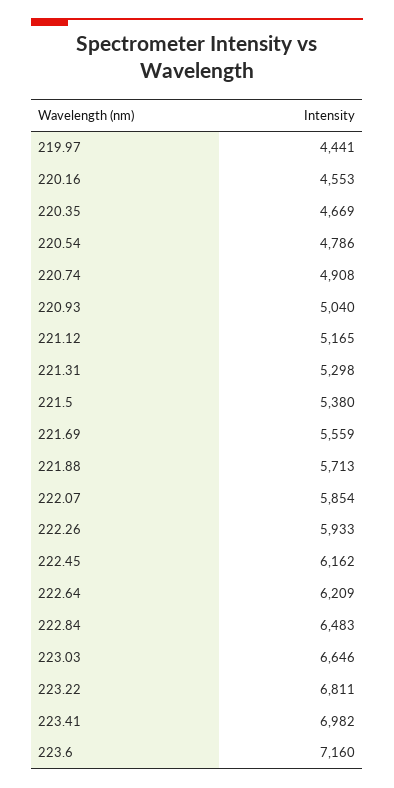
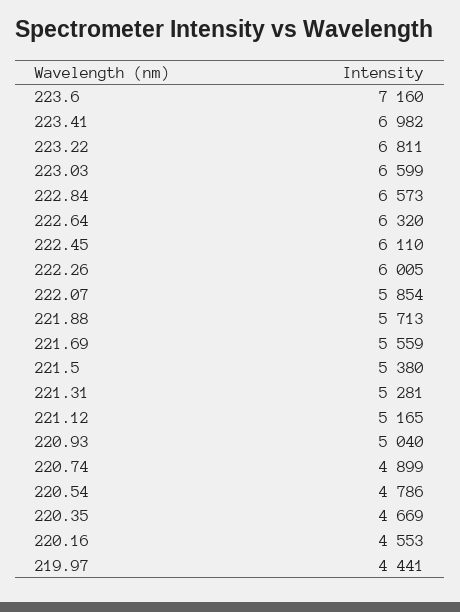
  {
    "219.97": 4441,
    "220.16": 4553,
    "220.35": 4669,
    "220.54": 4786,
-   "220.74": 4908,
+   "220.74": 4899,
    "220.93": 5040,
    "221.12": 5165,
-   "221.31": 5298,
+   "221.31": 5281,
    "221.5": 5380,
    "221.69": 5559,
    "221.88": 5713,
    "222.07": 5854,
-   "222.26": 5933,
+   "222.26": 6005,
-   "222.45": 6162,
+   "222.45": 6110,
-   "222.64": 6209,
+   "222.64": 6320,
-   "222.84": 6483,
+   "222.84": 6573,
-   "223.03": 6646,
+   "223.03": 6599,
    "223.22": 6811,
    "223.41": 6982,
    "223.6": 7160
  }

